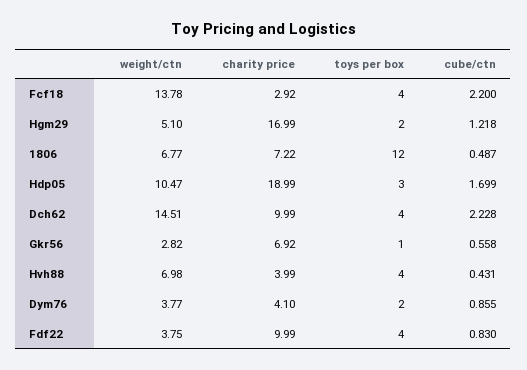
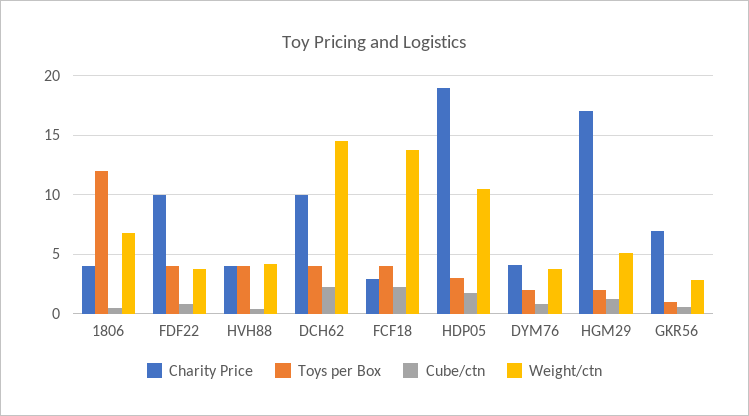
  {
    "weight/ctn": {
      "Fcf18": 13.78,
      "Hgm29": 5.1,
      "1806": 6.77,
      "Hdp05": 10.47,
      "Dch62": 14.51,
      "Gkr56": 2.82,
-     "Hvh88": 6.98,
+     "Hvh88": 4,
      "Dym76": 3.77,
      "Fdf22": 3.75
    },
    "charity price": {
      "Fcf18": 2.92,
      "Hgm29": 16.99,
-     "1806": 7.22,
+     "1806": 4,
      "Hdp05": 18.99,
      "Dch62": 9.99,
      "Gkr56": 6.92,
      "Hvh88": 3.99,
      "Dym76": 4.1,
      "Fdf22": 9.99
    },
    "toys per box": {
      "Fcf18": 4,
      "Hgm29": 2,
      "1806": 12,
      "Hdp05": 3,
      "Dch62": 4,
      "Gkr56": 1,
      "Hvh88": 4,
      "Dym76": 2,
      "Fdf22": 4
    },
    "cube/ctn": {
      "Fcf18": 2.2,
      "Hgm29": 1.218,
      "1806": 0.487,
      "Hdp05": 1.699,
      "Dch62": 2.228,
      "Gkr56": 0.558,
      "Hvh88": 0.431,
      "Dym76": 0.855,
      "Fdf22": 0.83
    }
  }

